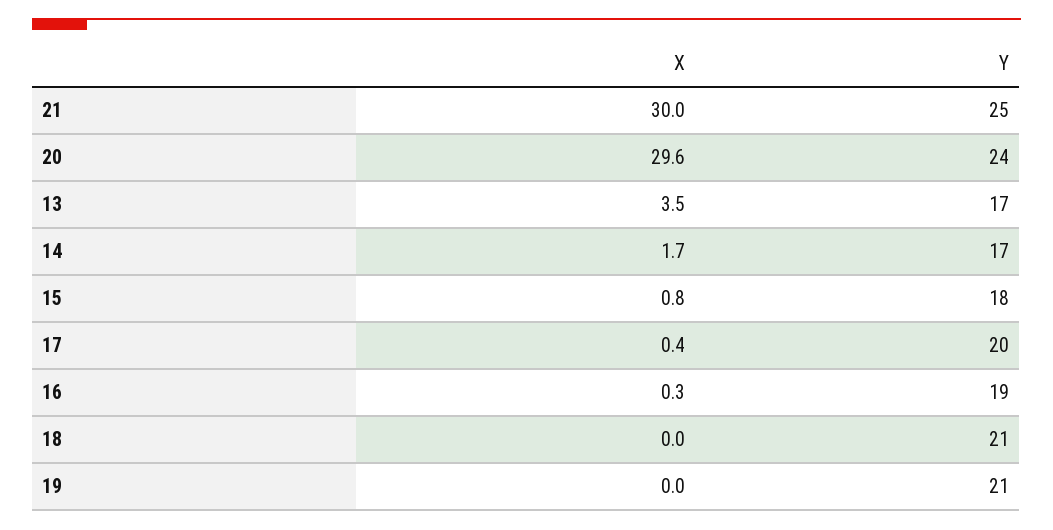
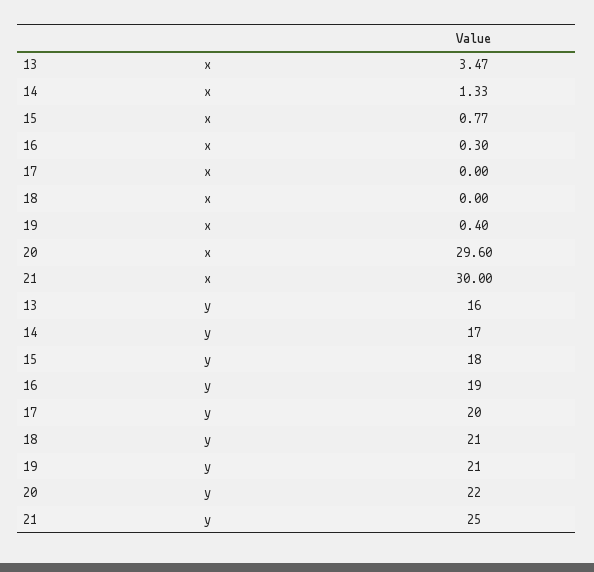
  {
    "X": {
      "21": 30,
      "20": 29.6,
      "13": 3.47,
-     "14": 1.7,
+     "14": 1.33,
      "15": 0.77,
-     "17": 0.4,
+     "17": 0,
      "16": 0.3,
      "18": 0,
-     "19": 0
+     "19": 0.4
    },
    "Y": {
      "21": 25,
-     "20": 24,
+     "20": 22,
-     "13": 17,
+     "13": 16,
      "14": 17,
      "15": 18,
      "17": 20,
      "16": 19,
      "18": 21,
      "19": 21
    }
  }

